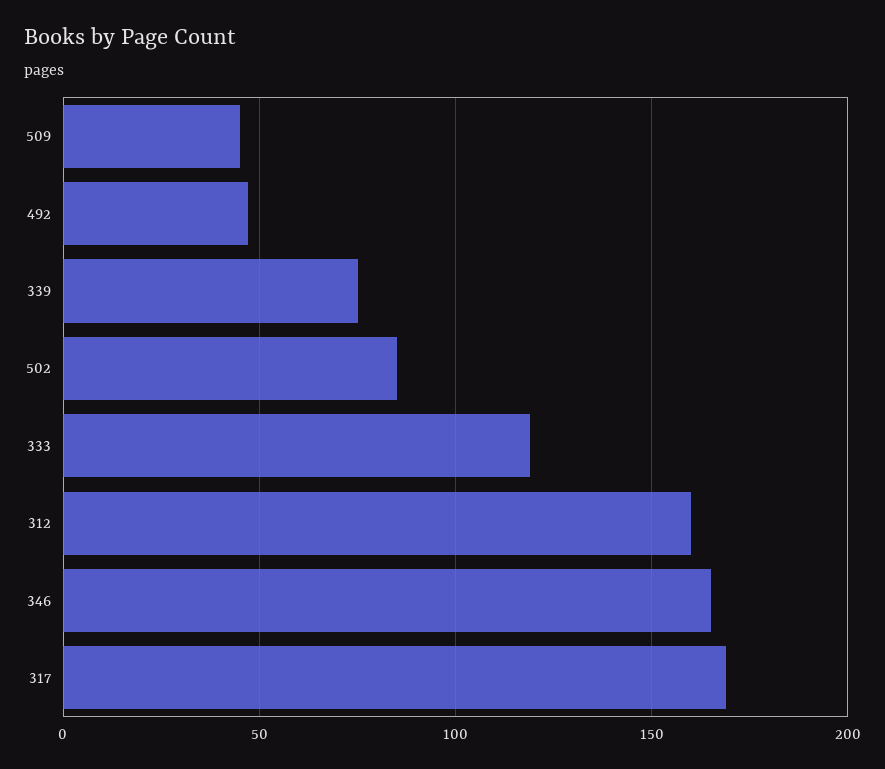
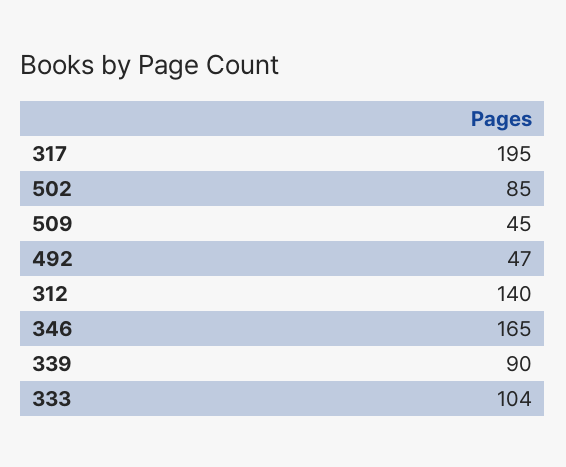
  {
    "509": 45,
    "492": 47,
-   "339": 75,
+   "339": 90,
    "502": 85,
-   "333": 120,
+   "333": 104,
-   "312": 160,
+   "312": 140,
    "346": 165,
-   "317": 170
+   "317": 195
  }

